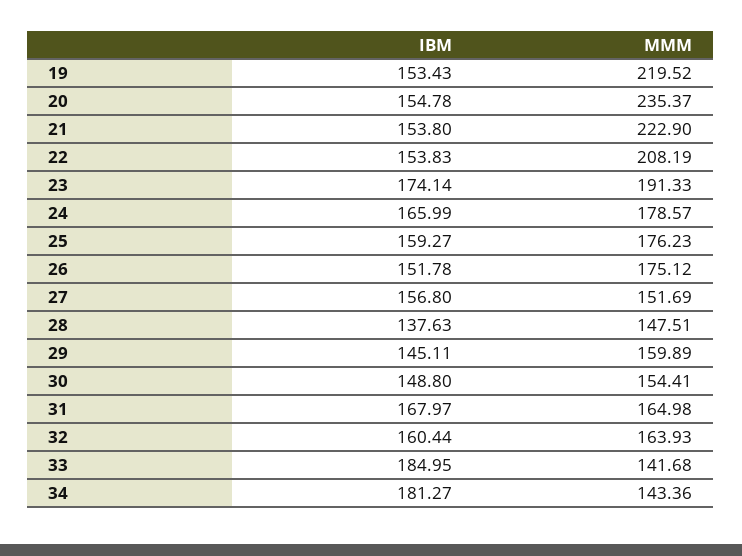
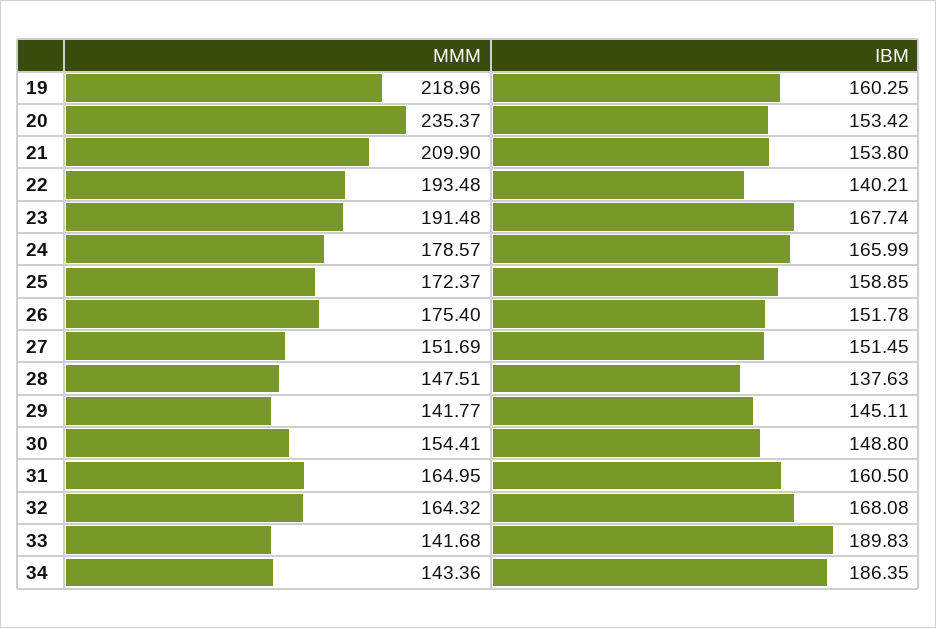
  {
    "IBM": {
-     "19": 153.43,
+     "19": 160.25,
-     "20": 154.78,
+     "20": 153.42,
      "21": 153.8,
-     "22": 153.83,
+     "22": 140.21,
-     "23": 174.14,
+     "23": 167.74,
      "24": 165.99,
-     "25": 159.27,
+     "25": 158.85,
      "26": 151.78,
-     "27": 156.8,
+     "27": 151.45,
      "28": 137.63,
      "29": 145.11,
      "30": 148.8,
-     "31": 167.97,
+     "31": 160.5,
-     "32": 160.44,
+     "32": 168.08,
-     "33": 184.95,
+     "33": 189.83,
-     "34": 181.27
+     "34": 186.35
    },
    "MMM": {
-     "19": 219.52,
+     "19": 218.96,
      "20": 235.37,
-     "21": 222.9,
+     "21": 209.9,
-     "22": 208.19,
+     "22": 193.48,
-     "23": 191.33,
+     "23": 191.48,
      "24": 178.57,
-     "25": 176.23,
+     "25": 172.37,
-     "26": 175.12,
+     "26": 175.4,
      "27": 151.69,
      "28": 147.51,
-     "29": 159.89,
+     "29": 141.77,
      "30": 154.41,
-     "31": 164.98,
+     "31": 164.95,
-     "32": 163.93,
+     "32": 164.32,
      "33": 141.68,
      "34": 143.36
    }
  }

